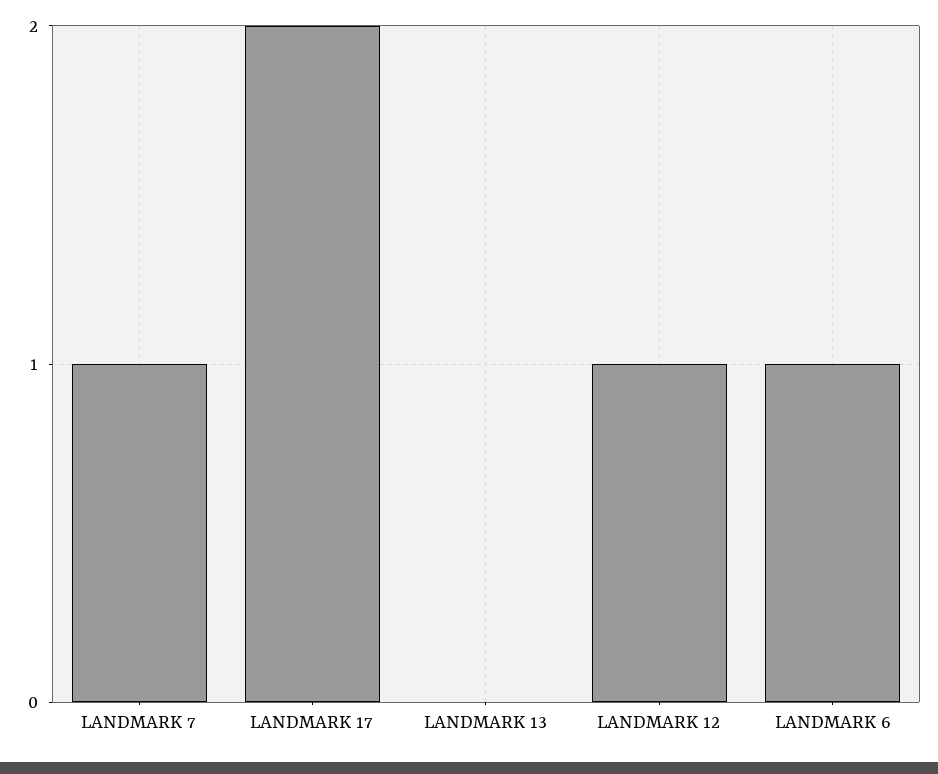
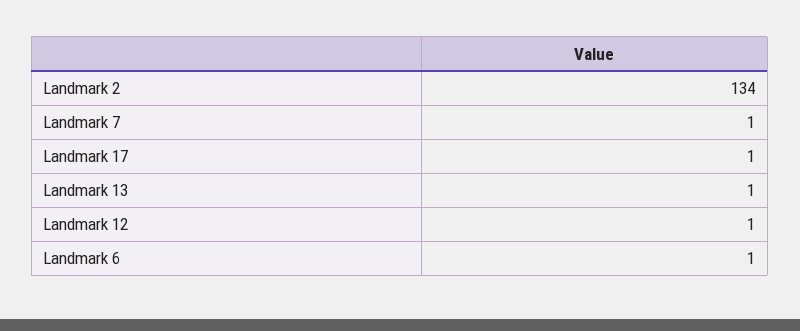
  {
    "LANDMARK 7": 1,
-   "LANDMARK 17": 2,
+   "LANDMARK 17": 1,
-   "LANDMARK 13": 0,
+   "LANDMARK 13": 1,
    "LANDMARK 12": 1,
-   "LANDMARK 6": 1
+   "LANDMARK 6": 1,
+   "Landmark 2": 134
  }

